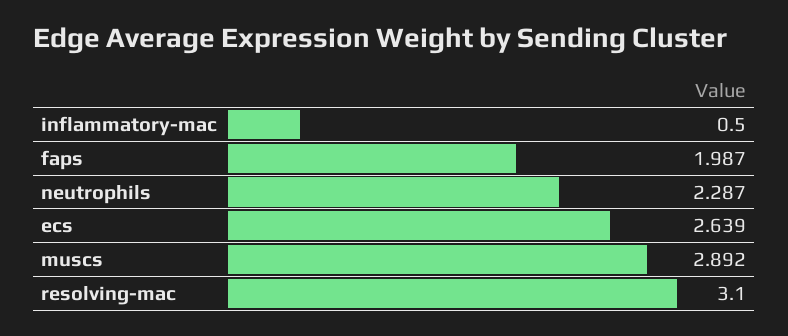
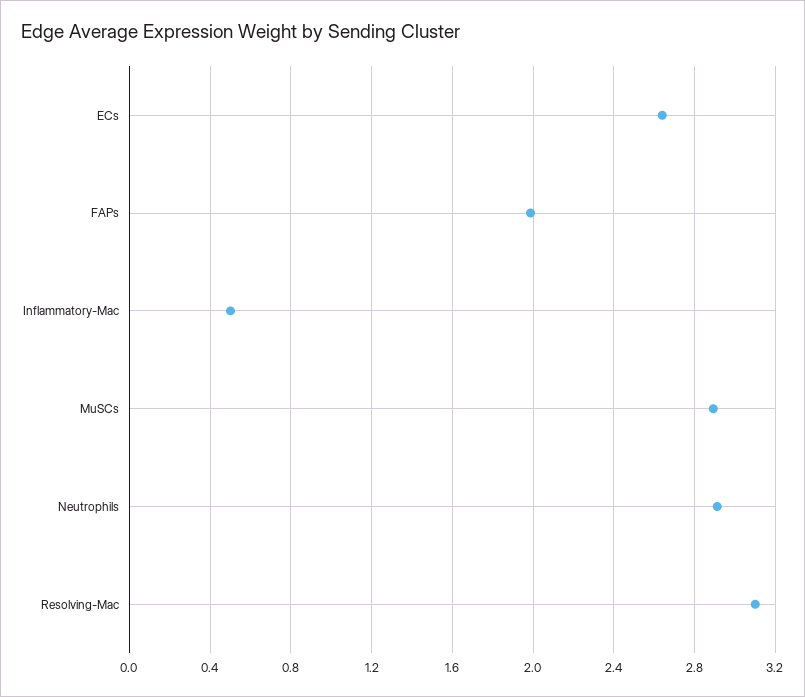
  {
    "inflammatory-mac": 0.5,
    "faps": 1.987,
-   "neutrophils": 2.287,
+   "neutrophils": 2.9,
    "ecs": 2.639,
    "muscs": 2.892,
    "resolving-mac": 3.1
  }

